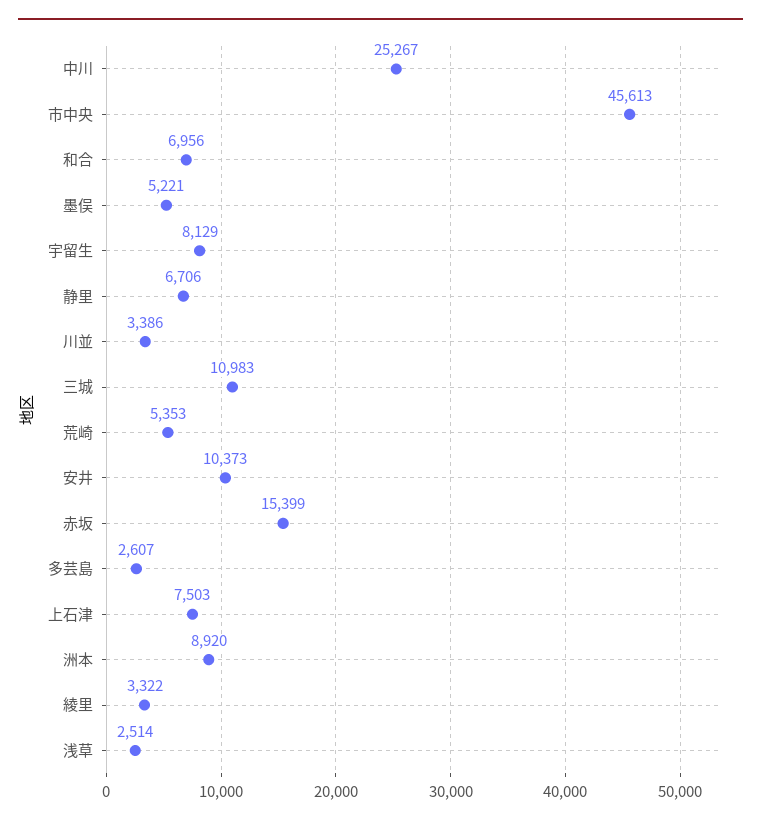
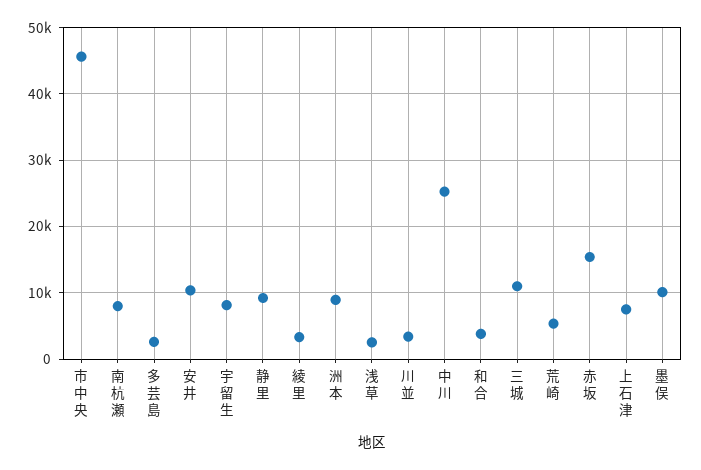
  {
    "中川": 25267,
    "市中央": 45613,
-   "和合": 6956,
+   "和合": 4000,
-   "墨俣": 5221,
+   "墨俣": 10000,
    "宇留生": 8129,
-   "静里": 6706,
+   "静里": 9000,
    "川並": 3386,
    "三城": 10983,
    "荒崎": 5353,
    "安井": 10373,
    "赤坂": 15399,
    "多芸島": 2607,
    "上石津": 7503,
    "洲本": 8920,
    "綾里": 3322,
-   "浅草": 2514
+   "浅草": 2514,
+   "南杭瀬": 8000
  }

